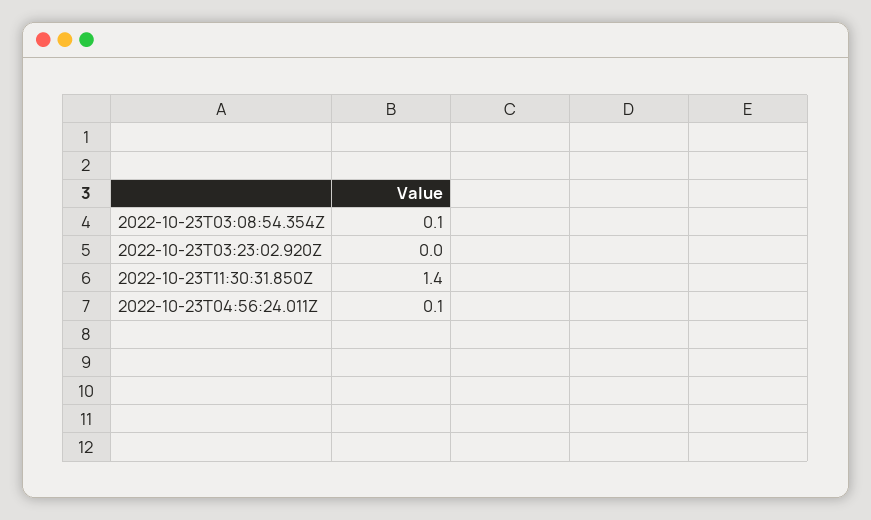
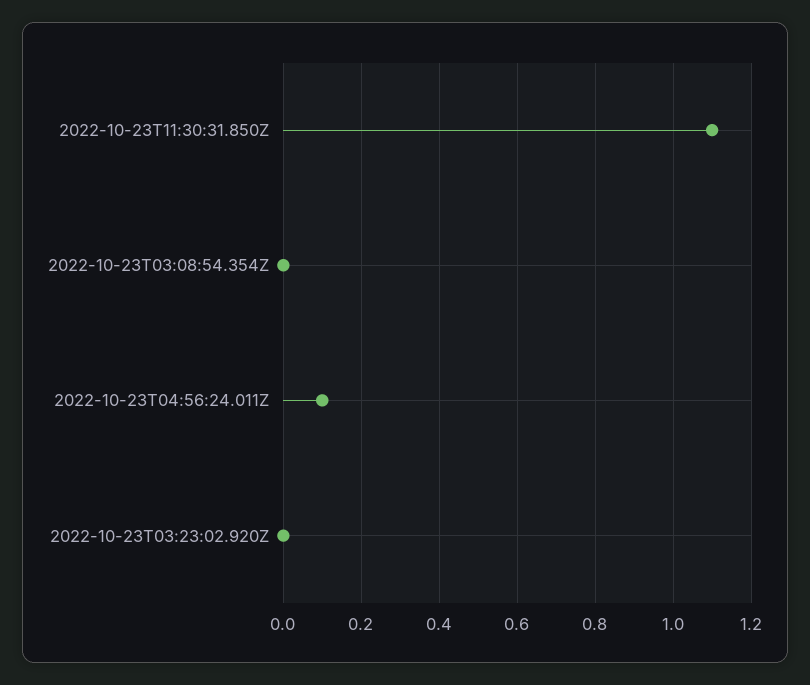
  {
-   "2022-10-23T03:08:54.354Z": 0.1,
+   "2022-10-23T03:08:54.354Z": 0,
    "2022-10-23T03:23:02.920Z": 0,
-   "2022-10-23T11:30:31.850Z": 1.4,
+   "2022-10-23T11:30:31.850Z": 1.1,
    "2022-10-23T04:56:24.011Z": 0.1
  }

